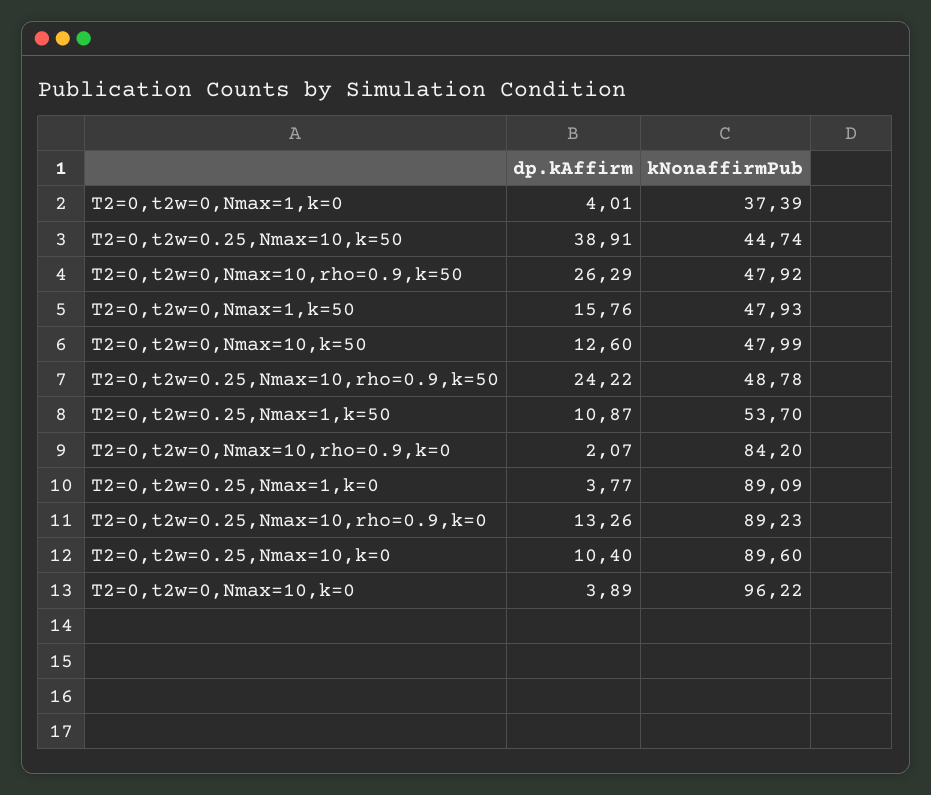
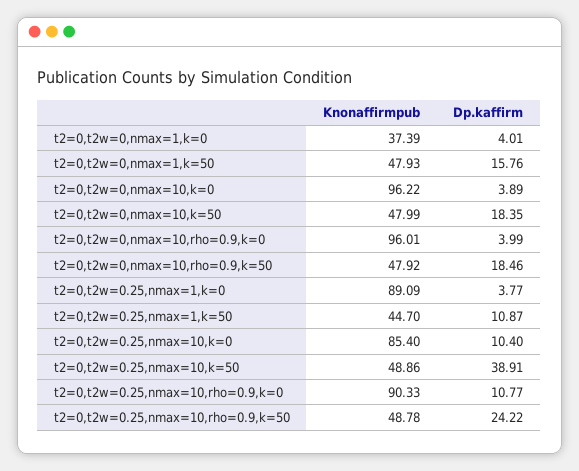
  {
    "dp.kAffirm": {
      "T2=0,t2w=0,Nmax=1,k=0": 4.01,
      "T2=0,t2w=0.25,Nmax=10,k=50": 38.91,
-     "T2=0,t2w=0,Nmax=10,rho=0.9,k=50": 26.29,
+     "T2=0,t2w=0,Nmax=10,rho=0.9,k=50": 18.46,
      "T2=0,t2w=0,Nmax=1,k=50": 15.76,
-     "T2=0,t2w=0,Nmax=10,k=50": 12.6,
+     "T2=0,t2w=0,Nmax=10,k=50": 18.35,
      "T2=0,t2w=0.25,Nmax=10,rho=0.9,k=50": 24.22,
      "T2=0,t2w=0.25,Nmax=1,k=50": 10.87,
-     "T2=0,t2w=0,Nmax=10,rho=0.9,k=0": 2.07,
+     "T2=0,t2w=0,Nmax=10,rho=0.9,k=0": 3.99,
      "T2=0,t2w=0.25,Nmax=1,k=0": 3.77,
-     "T2=0,t2w=0.25,Nmax=10,rho=0.9,k=0": 13.26,
+     "T2=0,t2w=0.25,Nmax=10,rho=0.9,k=0": 10.77,
      "T2=0,t2w=0.25,Nmax=10,k=0": 10.4,
      "T2=0,t2w=0,Nmax=10,k=0": 3.89
    },
    "kNonaffirmPub": {
      "T2=0,t2w=0,Nmax=1,k=0": 37.39,
-     "T2=0,t2w=0.25,Nmax=10,k=50": 44.74,
+     "T2=0,t2w=0.25,Nmax=10,k=50": 48.86,
      "T2=0,t2w=0,Nmax=10,rho=0.9,k=50": 47.92,
      "T2=0,t2w=0,Nmax=1,k=50": 47.93,
      "T2=0,t2w=0,Nmax=10,k=50": 47.99,
      "T2=0,t2w=0.25,Nmax=10,rho=0.9,k=50": 48.78,
-     "T2=0,t2w=0.25,Nmax=1,k=50": 53.7,
+     "T2=0,t2w=0.25,Nmax=1,k=50": 44.7,
-     "T2=0,t2w=0,Nmax=10,rho=0.9,k=0": 84.2,
+     "T2=0,t2w=0,Nmax=10,rho=0.9,k=0": 96.01,
      "T2=0,t2w=0.25,Nmax=1,k=0": 89.09,
-     "T2=0,t2w=0.25,Nmax=10,rho=0.9,k=0": 89.23,
+     "T2=0,t2w=0.25,Nmax=10,rho=0.9,k=0": 90.33,
-     "T2=0,t2w=0.25,Nmax=10,k=0": 89.6,
+     "T2=0,t2w=0.25,Nmax=10,k=0": 85.4,
      "T2=0,t2w=0,Nmax=10,k=0": 96.22
    }
  }

